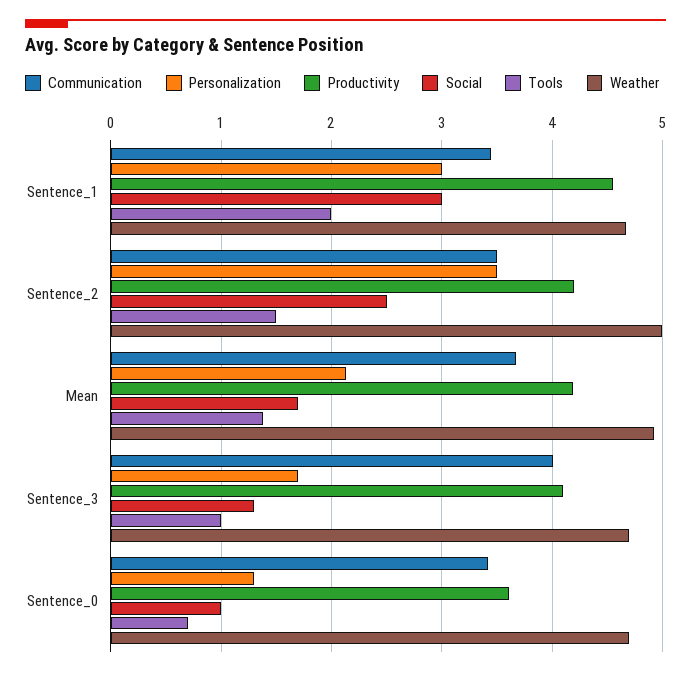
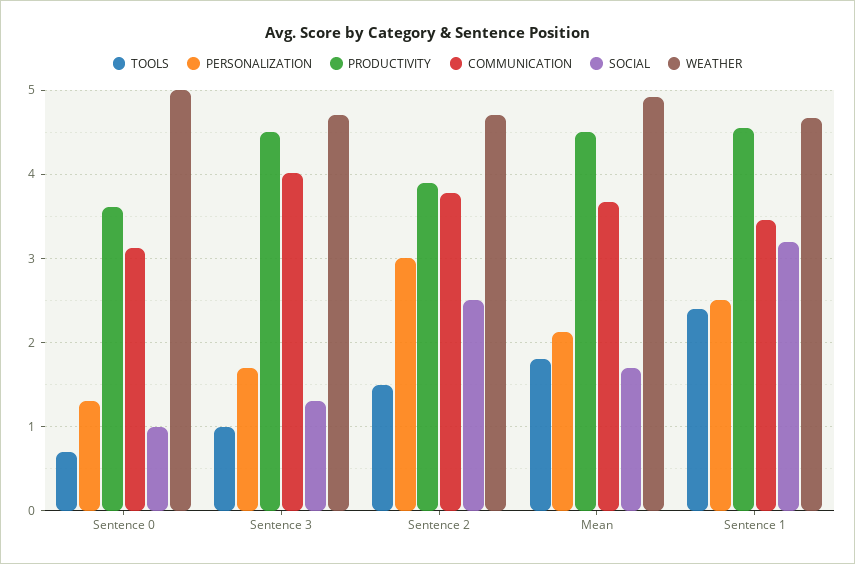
  {
    "Communication": {
      "Sentence_1": 3.5,
-     "Sentence_2": 3.5,
+     "Sentence_2": 3.8,
      "Mean": 3.7,
      "Sentence_3": 4,
-     "Sentence_0": 3.4
+     "Sentence_0": 3.1
    },
    "Personalization": {
-     "Sentence_1": 3,
+     "Sentence_1": 2.5,
-     "Sentence_2": 3.5,
+     "Sentence_2": 3,
      "Mean": 2.1,
      "Sentence_3": 1.7,
      "Sentence_0": 1.3
    },
    "Productivity": {
      "Sentence_1": 4.6,
-     "Sentence_2": 4.2,
+     "Sentence_2": 3.9,
-     "Mean": 4.2,
+     "Mean": 4.5,
-     "Sentence_3": 4.1,
+     "Sentence_3": 4.5,
      "Sentence_0": 3.6
    },
    "Social": {
-     "Sentence_1": 3,
+     "Sentence_1": 3.2,
      "Sentence_2": 2.5,
      "Mean": 1.7,
      "Sentence_3": 1.3,
      "Sentence_0": 1
    },
    "Tools": {
-     "Sentence_1": 2,
+     "Sentence_1": 2.4,
      "Sentence_2": 1.5,
-     "Mean": 1.4,
+     "Mean": 1.8,
      "Sentence_3": 1,
      "Sentence_0": 0.7
    },
    "Weather": {
      "Sentence_1": 4.7,
-     "Sentence_2": 5,
+     "Sentence_2": 4.7,
      "Mean": 4.9,
      "Sentence_3": 4.7,
-     "Sentence_0": 4.7
+     "Sentence_0": 5
    }
  }

